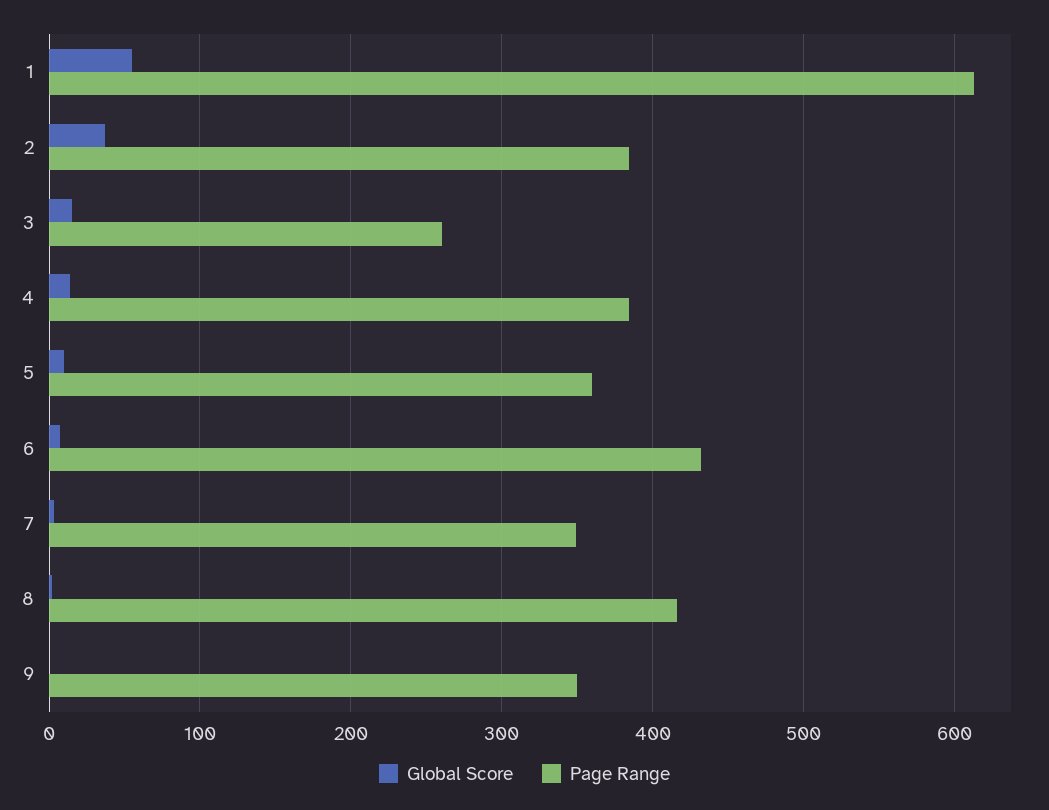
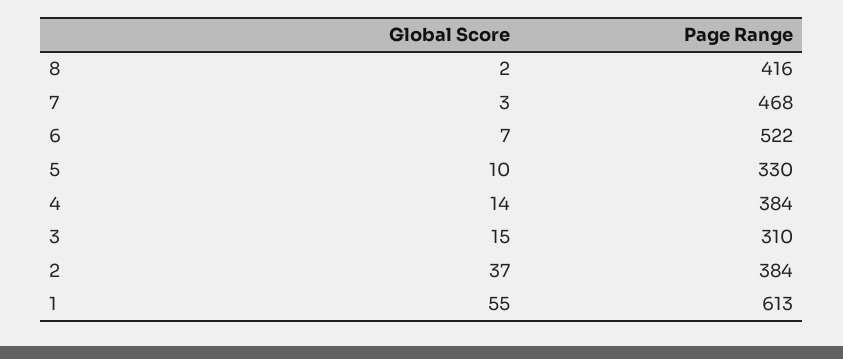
  {
    "Global Score": {
      "1": 55,
      "2": 37,
      "3": 15,
      "4": 14,
      "5": 10,
      "6": 7,
      "7": 3,
-     "8": 2,
+     "8": 2
-     "9": 0
    },
    "Page Range": {
      "1": 613,
      "2": 384,
-     "3": 260,
+     "3": 310,
      "4": 384,
-     "5": 360,
+     "5": 330,
-     "6": 430,
+     "6": 522,
-     "7": 350,
+     "7": 468,
-     "8": 416,
+     "8": 416
-     "9": 350
    }
  }

